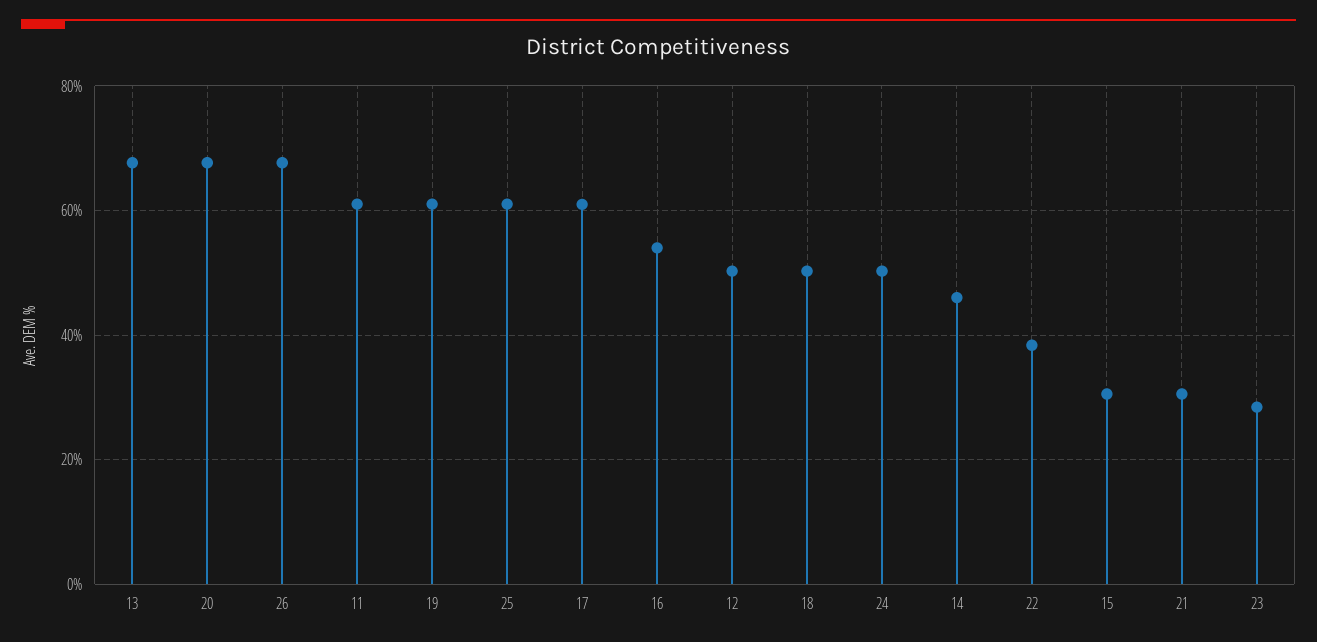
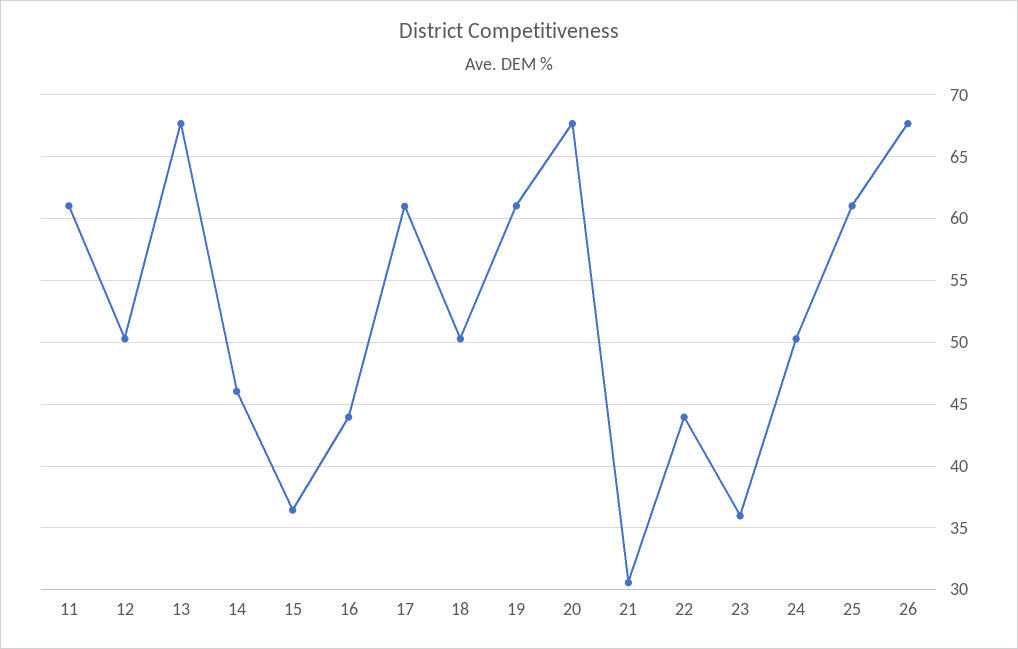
  {
    "13": 67.5,
    "20": 67.5,
    "26": 67.5,
    "11": 61,
    "19": 61,
    "25": 61,
    "17": 61,
-   "16": 54,
+   "16": 44,
    "12": 50.5,
    "18": 50.5,
    "24": 50.5,
    "14": 46,
-   "22": 38,
+   "22": 44,
-   "15": 30,
+   "15": 36.5,
    "21": 30.5,
-   "23": 28
+   "23": 36
  }

